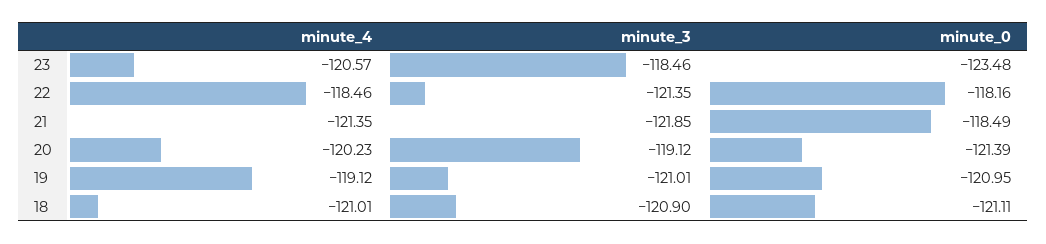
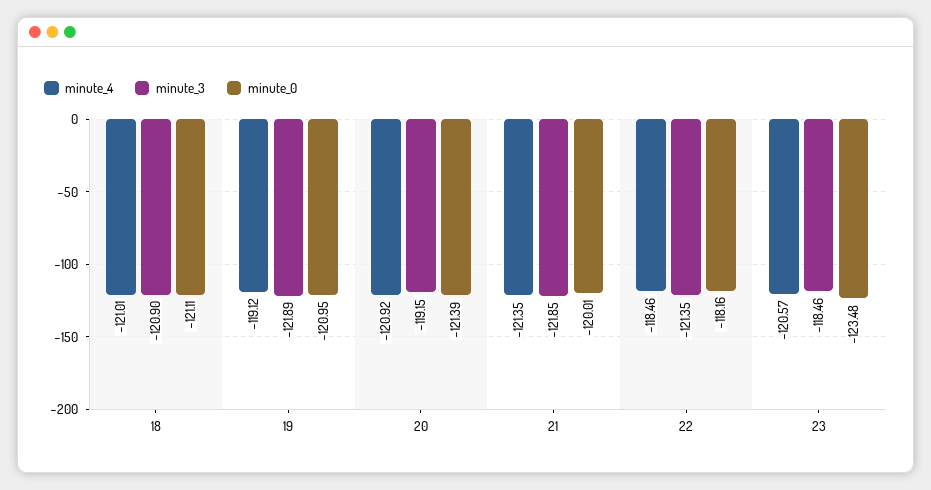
  {
    "minute_4": {
      "23": -120.57,
      "22": -118.46,
      "21": -121.35,
-     "20": -120.23,
+     "20": -120.92,
      "19": -119.12,
      "18": -121.01
    },
    "minute_3": {
      "23": -118.46,
      "22": -121.35,
      "21": -121.85,
-     "20": -119.12,
+     "20": -119.15,
-     "19": -121.01,
+     "19": -121.89,
      "18": -120.9
    },
    "minute_0": {
      "23": -123.48,
      "22": -118.16,
-     "21": -118.49,
+     "21": -120.01,
      "20": -121.39,
      "19": -120.95,
      "18": -121.11
    }
  }

